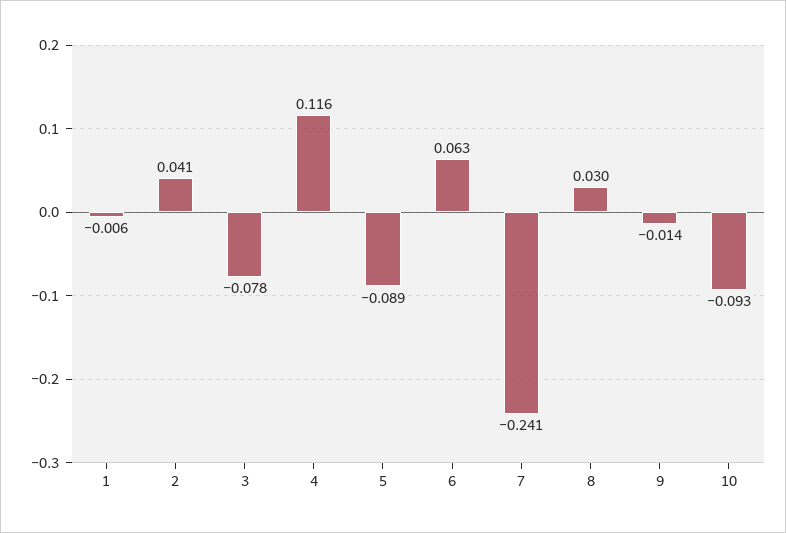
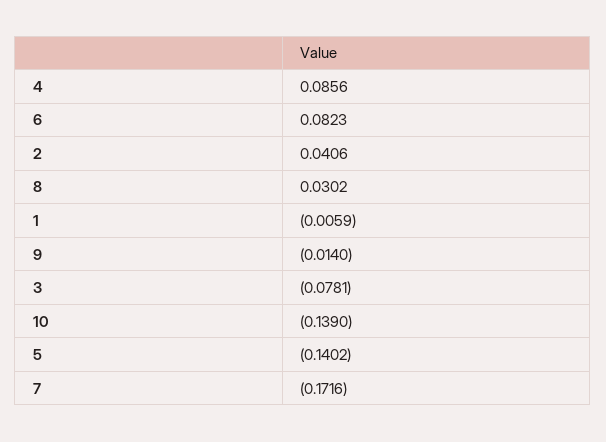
  {
    "1": -0.0059,
    "2": 0.0406,
    "3": -0.0781,
-   "4": 0.116,
+   "4": 0.0856,
-   "5": -0.089,
+   "5": -0.1402,
-   "6": 0.063,
+   "6": 0.0823,
-   "7": -0.241,
+   "7": -0.1716,
    "8": 0.0302,
    "9": -0.014,
-   "10": -0.093
+   "10": -0.139
  }

